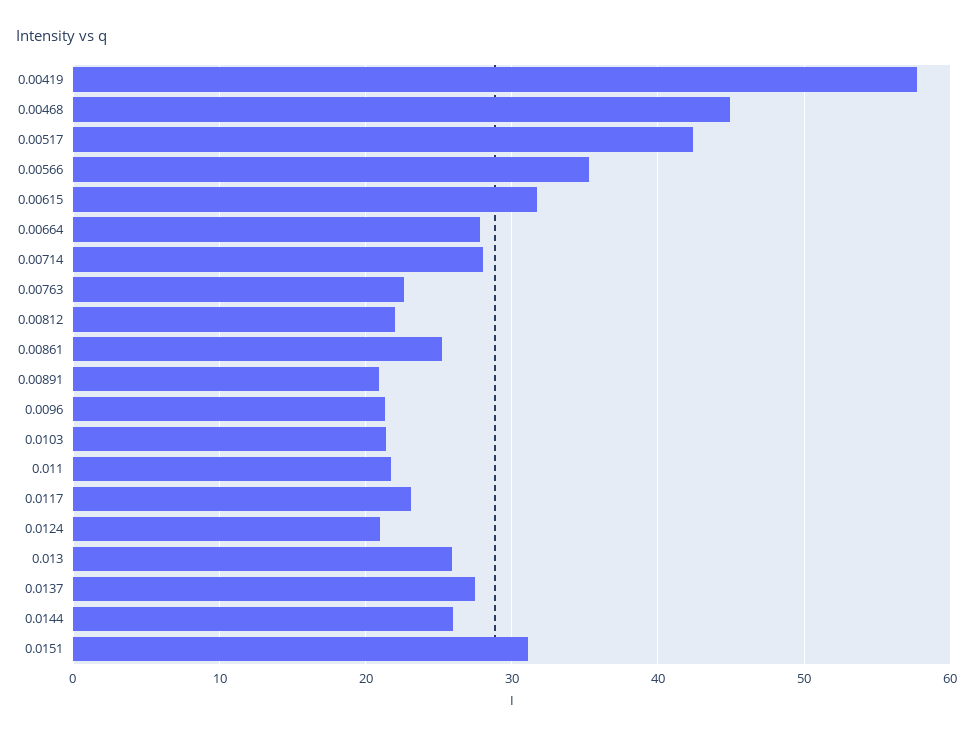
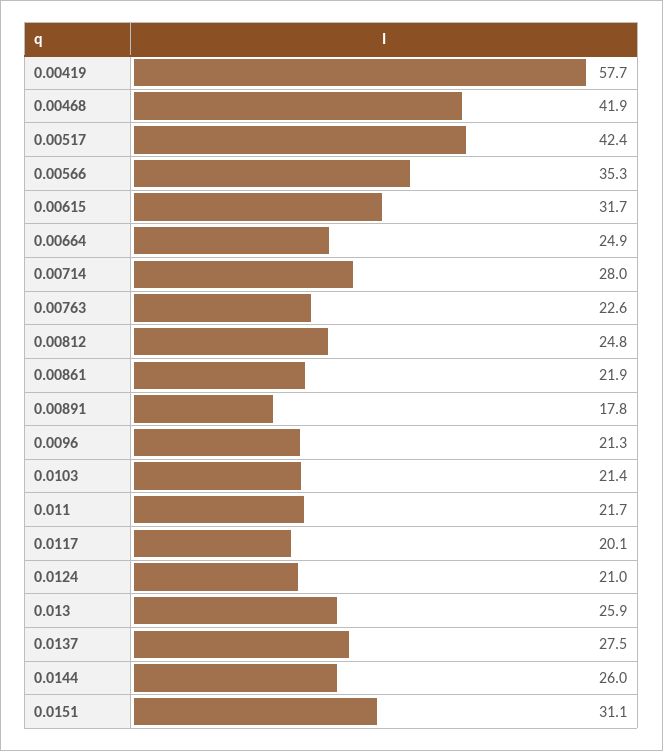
  {
    "0.00419": 57.7,
-   "0.00468": 45,
+   "0.00468": 41.9,
    "0.00517": 42.4,
    "0.00566": 35.3,
    "0.00615": 31.7,
-   "0.00664": 28,
+   "0.00664": 24.9,
    "0.00714": 28,
    "0.00763": 22.6,
-   "0.00812": 22,
+   "0.00812": 24.8,
-   "0.00861": 25,
+   "0.00861": 21.9,
-   "0.00891": 21,
+   "0.00891": 17.8,
    "0.0096": 21.3,
    "0.0103": 21.4,
    "0.011": 21.7,
-   "0.0117": 23,
+   "0.0117": 20.1,
    "0.0124": 21,
    "0.013": 25.9,
    "0.0137": 27.5,
    "0.0144": 26,
    "0.0151": 31.1
  }

